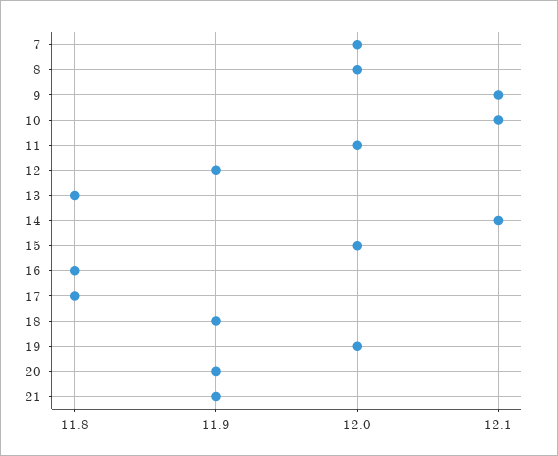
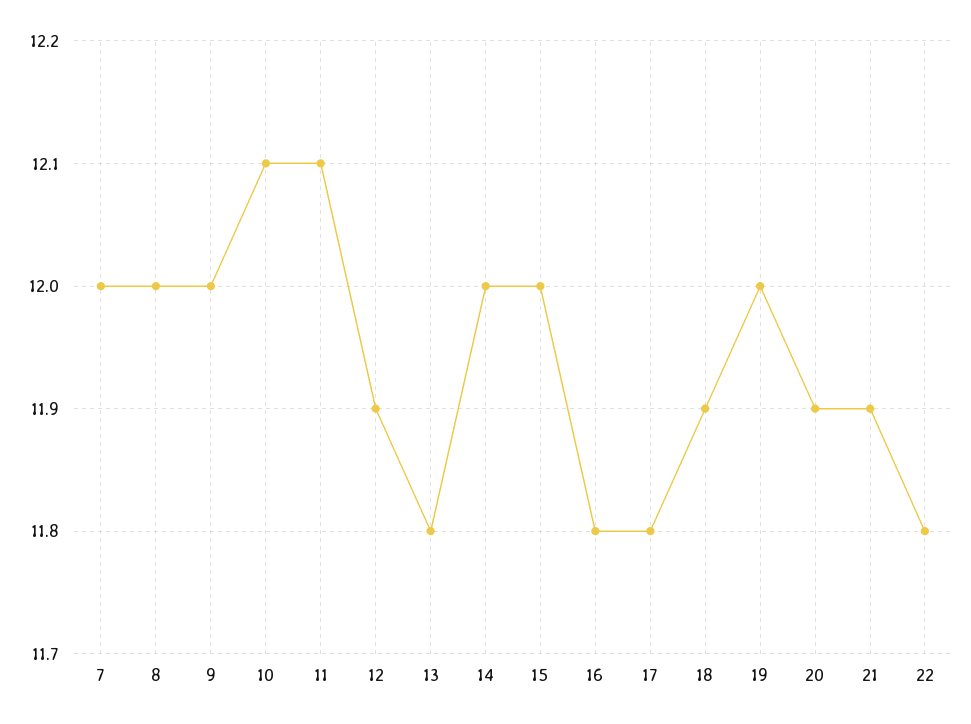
  {
    "7": 12,
    "8": 12,
-   "9": 12.1,
+   "9": 12,
    "10": 12.1,
-   "11": 12,
+   "11": 12.1,
    "12": 11.9,
    "13": 11.8,
-   "14": 12.1,
+   "14": 12,
    "15": 12,
    "16": 11.8,
    "17": 11.8,
    "18": 11.9,
    "19": 12,
    "20": 11.9,
-   "21": 11.9
+   "21": 11.9,
+   "22": 11.8
  }

